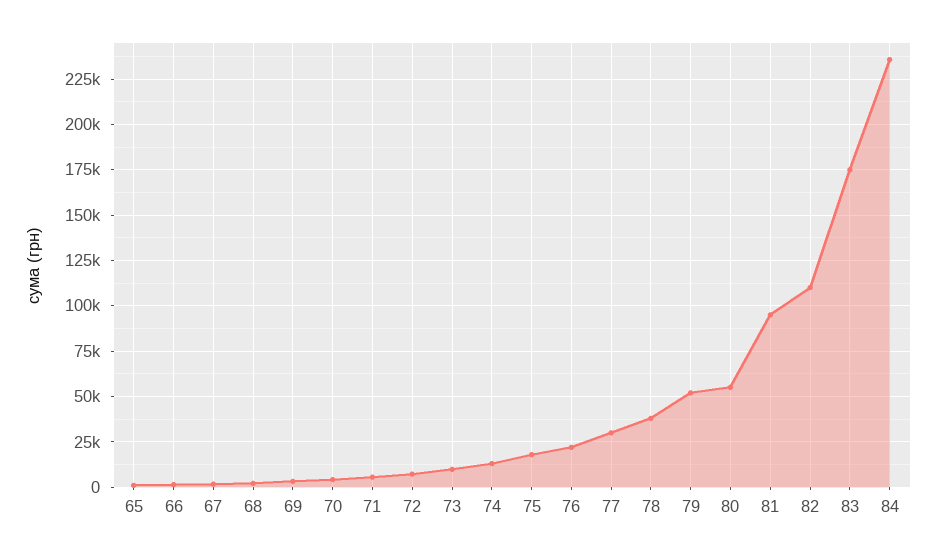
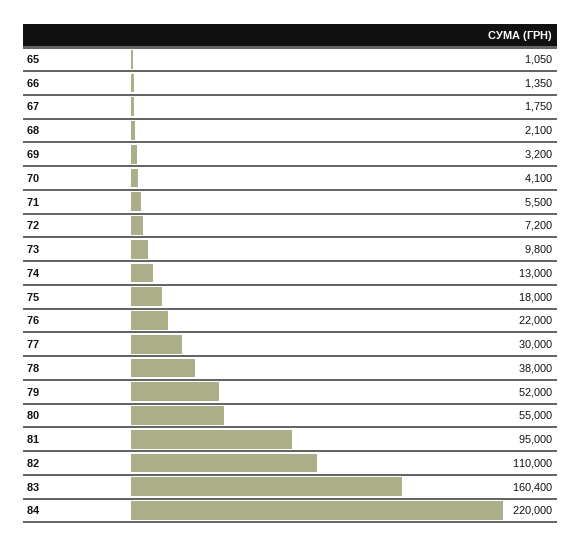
  {
    "65": 1050,
    "66": 1350,
    "67": 1750,
    "68": 2100,
    "69": 3200,
    "70": 4100,
    "71": 5500,
    "72": 7200,
    "73": 9800,
    "74": 13000,
    "75": 18000,
    "76": 22000,
    "77": 30000,
    "78": 38000,
    "79": 52000,
    "80": 55000,
    "81": 95000,
    "82": 110000,
-   "83": 175000,
+   "83": 160400,
-   "84": 235000
+   "84": 220000
  }

